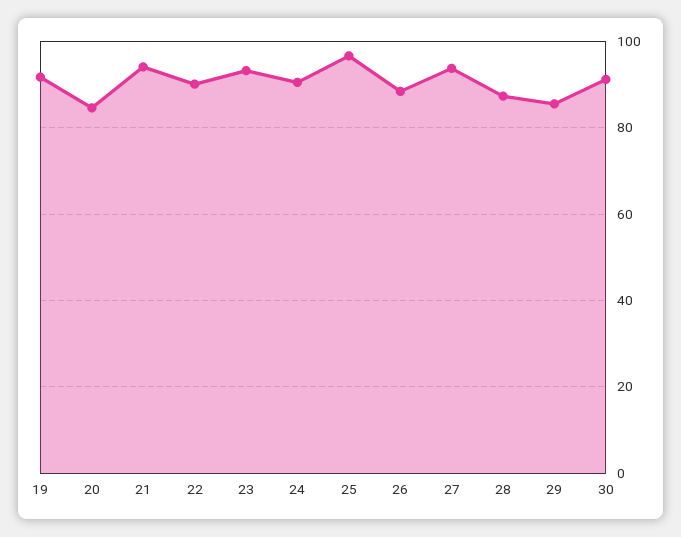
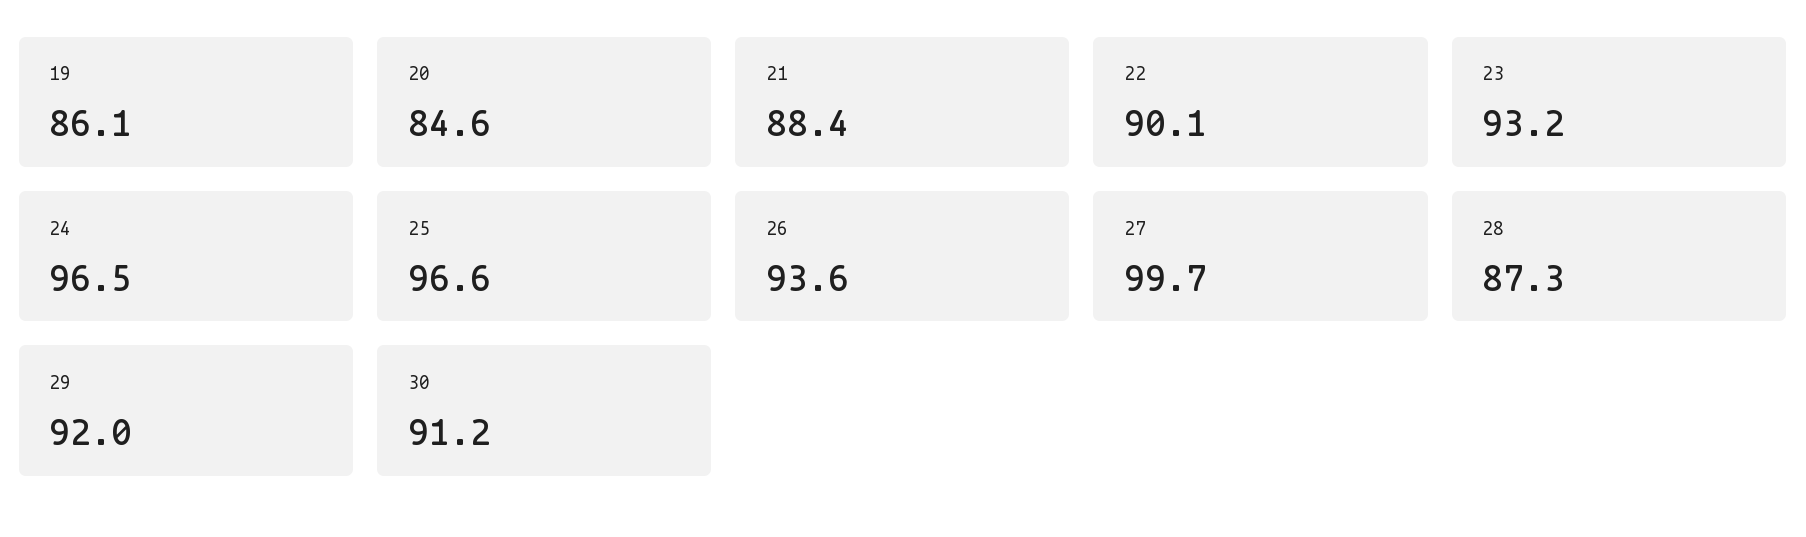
  {
-   "19": 92,
+   "19": 86.1,
    "20": 84.6,
-   "21": 94,
+   "21": 88.4,
    "22": 90.1,
    "23": 93.2,
-   "24": 90,
+   "24": 96.5,
    "25": 96.6,
-   "26": 88,
+   "26": 93.6,
-   "27": 94,
+   "27": 99.7,
    "28": 87.3,
-   "29": 86,
+   "29": 92,
    "30": 91.2
  }

